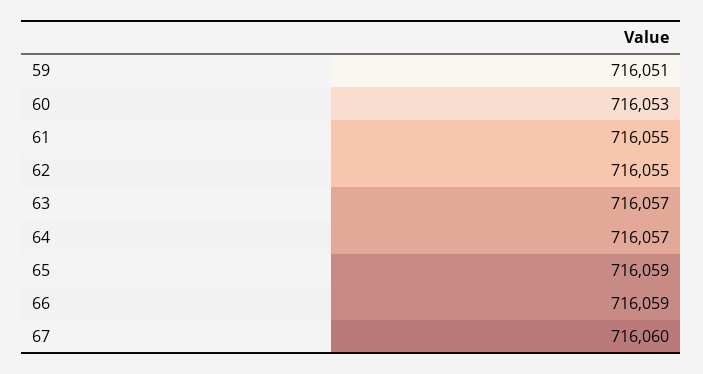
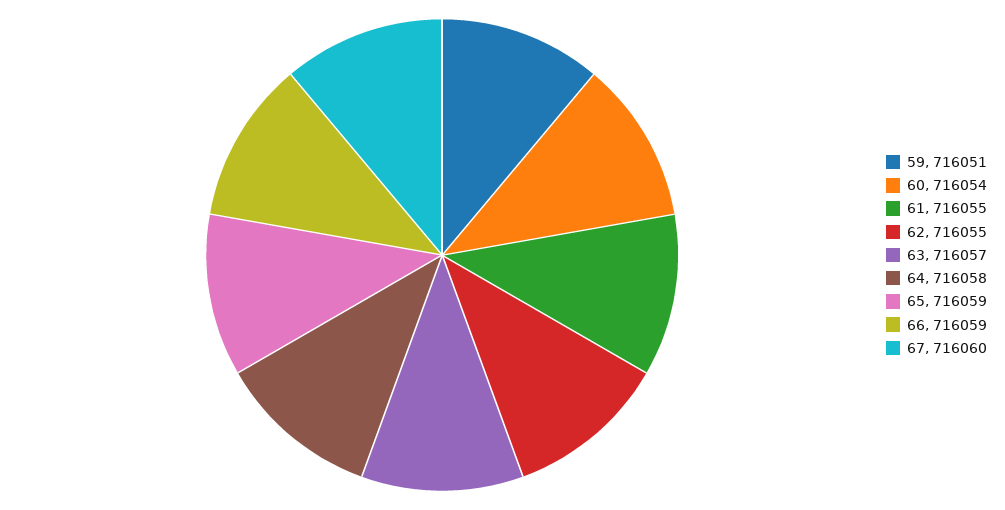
  {
    "59": 716051,
-   "60": 716053,
+   "60": 716054,
    "61": 716055,
    "62": 716055,
    "63": 716057,
-   "64": 716057,
+   "64": 716058,
    "65": 716059,
    "66": 716059,
    "67": 716060
  }

